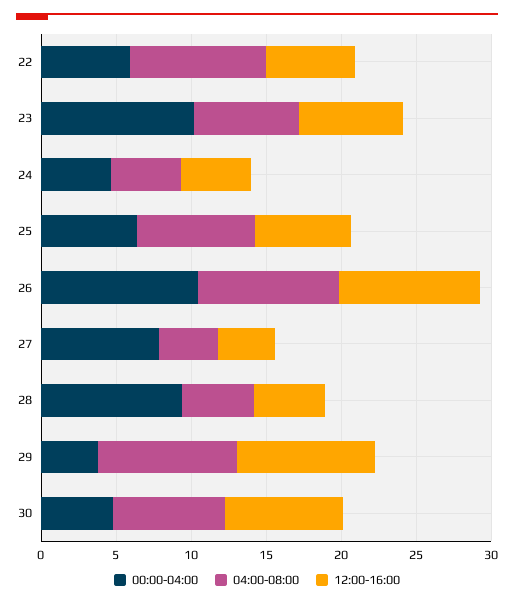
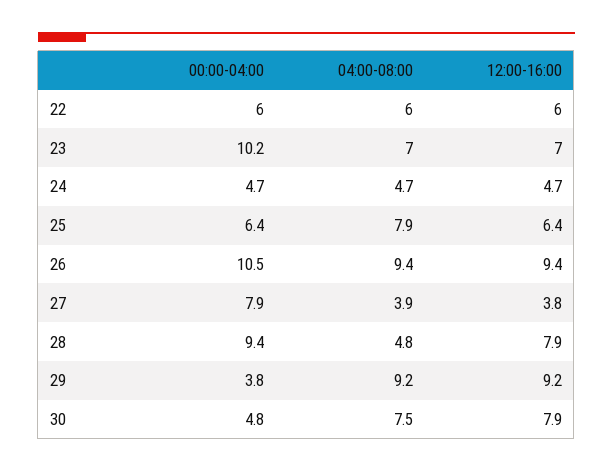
  {
    "00:00-04:00": {
      "22": 6,
      "23": 10.2,
      "24": 4.7,
      "25": 6.4,
      "26": 10.5,
      "27": 7.9,
      "28": 9.4,
      "29": 3.8,
      "30": 4.8
    },
    "04:00-08:00": {
-     "22": 9,
+     "22": 6,
      "23": 7,
      "24": 4.7,
      "25": 7.9,
      "26": 9.4,
      "27": 3.9,
      "28": 4.8,
      "29": 9.2,
      "30": 7.5
    },
    "12:00-16:00": {
      "22": 6,
      "23": 7,
      "24": 4.7,
      "25": 6.4,
      "26": 9.4,
      "27": 3.8,
-     "28": 5,
+     "28": 7.9,
      "29": 9.2,
      "30": 7.9
    }
  }

